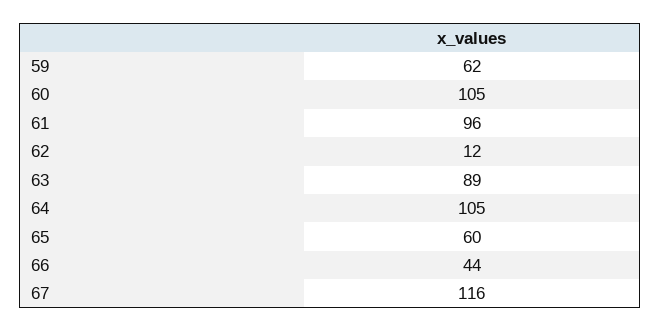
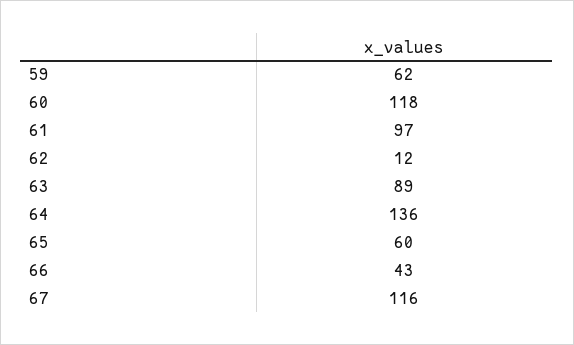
  {
    "59": 62,
-   "60": 105,
+   "60": 118,
-   "61": 96,
+   "61": 97,
    "62": 12,
    "63": 89,
-   "64": 105,
+   "64": 136,
    "65": 60,
-   "66": 44,
+   "66": 43,
    "67": 116
  }

